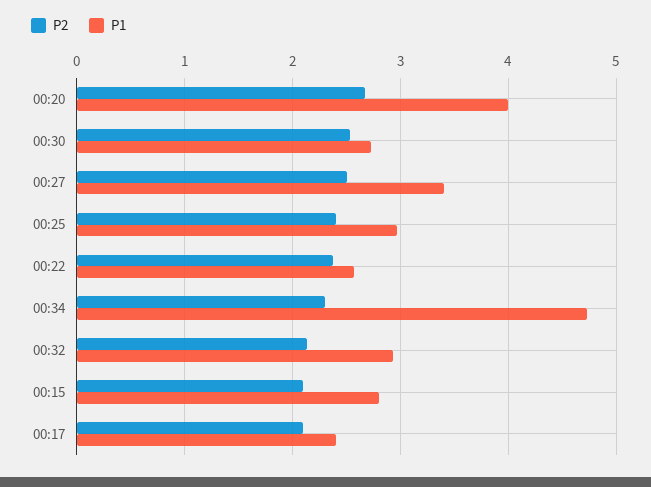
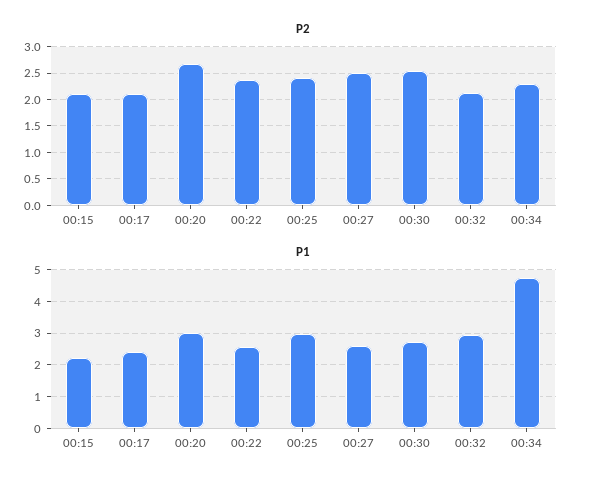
  {
    "P2": {
      "00:20": 2.7,
      "00:30": 2.5,
      "00:27": 2.5,
      "00:25": 2.4,
      "00:22": 2.4,
      "00:34": 2.3,
      "00:32": 2.1,
      "00:15": 2.1,
      "00:17": 2.1
    },
    "P1": {
-     "00:20": 4,
+     "00:20": 3,
      "00:30": 2.7,
-     "00:27": 3.4,
+     "00:27": 2.6,
      "00:25": 3,
      "00:22": 2.6,
      "00:34": 4.7,
      "00:32": 2.9,
-     "00:15": 2.8,
+     "00:15": 2.2,
      "00:17": 2.4
    }
  }

